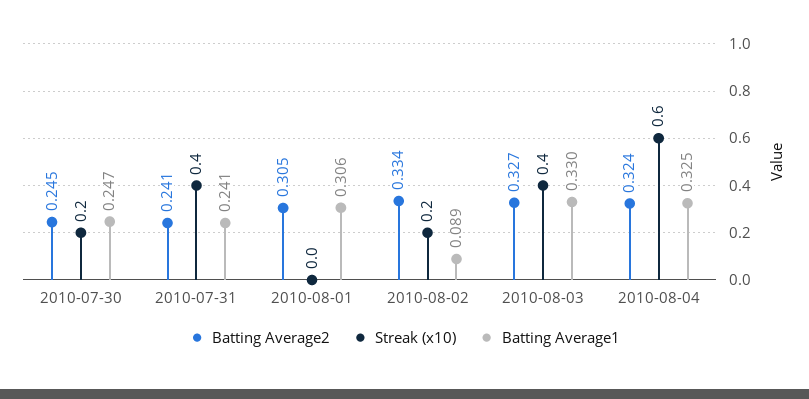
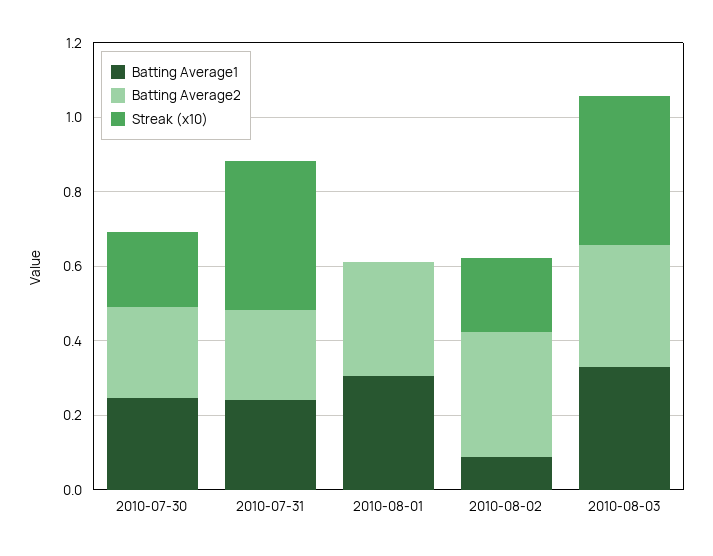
  {
    "Batting Average2": {
      "2010-07-30": 0.245,
      "2010-07-31": 0.241,
      "2010-08-01": 0.305,
      "2010-08-02": 0.334,
-     "2010-08-03": 0.327,
+     "2010-08-03": 0.327
-     "2010-08-04": 0.324
    },
    "Streak (x10)": {
      "2010-07-30": 0.2,
      "2010-07-31": 0.4,
      "2010-08-01": 0,
      "2010-08-02": 0.2,
-     "2010-08-03": 0.4,
+     "2010-08-03": 0.4
-     "2010-08-04": 0.6
    },
    "Batting Average1": {
      "2010-07-30": 0.247,
      "2010-07-31": 0.241,
      "2010-08-01": 0.306,
      "2010-08-02": 0.089,
-     "2010-08-03": 0.33,
+     "2010-08-03": 0.33
-     "2010-08-04": 0.325
    }
  }

